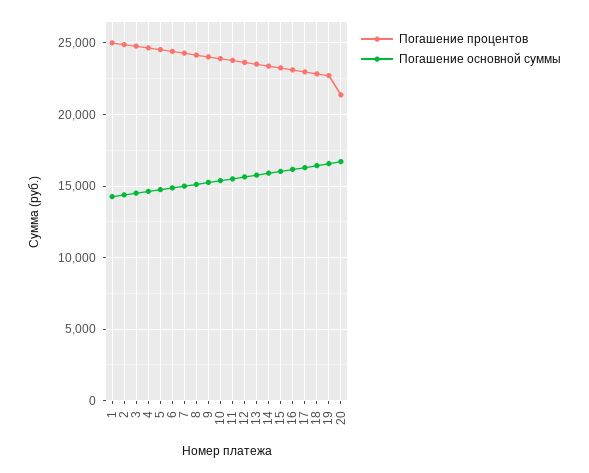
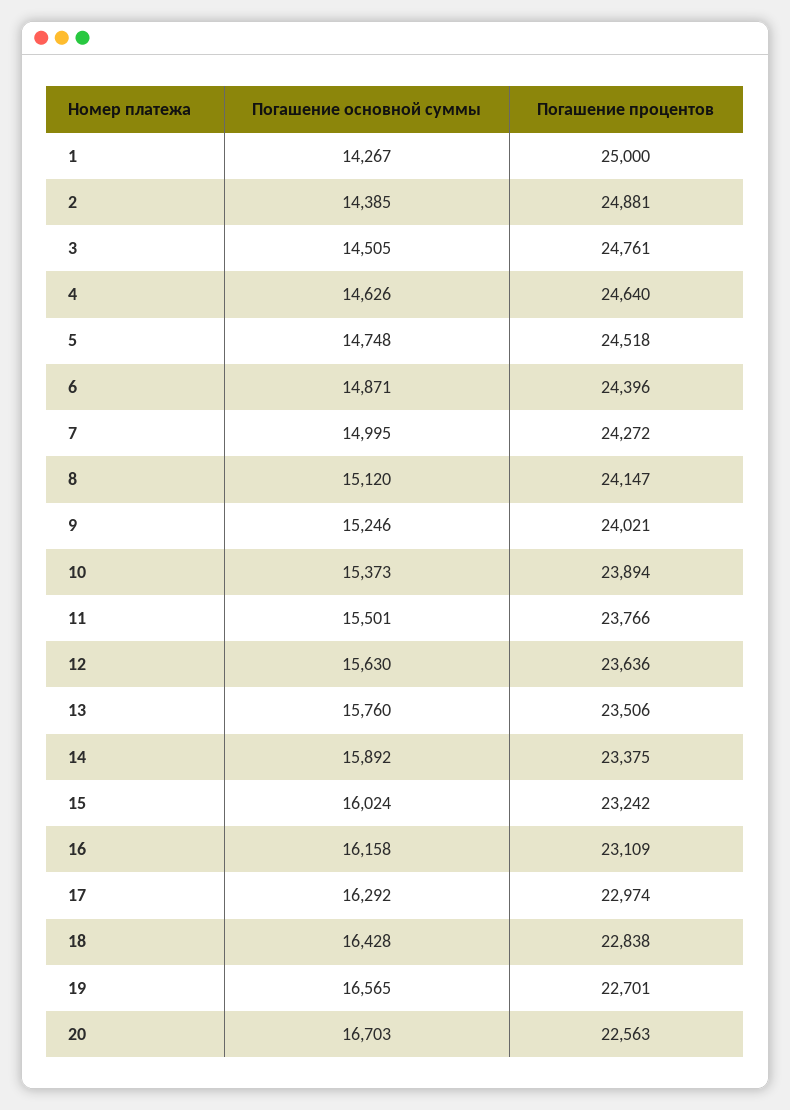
  {
    "Погашение процентов": {
      "1": 25000,
      "2": 24881,
      "3": 24761,
      "4": 24640,
      "5": 24518,
      "6": 24396,
      "7": 24272,
      "8": 24147,
      "9": 24021,
      "10": 23894,
      "11": 23766,
      "12": 23636,
      "13": 23506,
      "14": 23375,
      "15": 23242,
      "16": 23109,
      "17": 22974,
      "18": 22838,
      "19": 22701,
-     "20": 21500
+     "20": 22563
    },
    "Погашение основной суммы": {
      "1": 14267,
      "2": 14385,
      "3": 14505,
      "4": 14626,
      "5": 14748,
      "6": 14871,
      "7": 14995,
      "8": 15120,
      "9": 15246,
      "10": 15373,
      "11": 15501,
      "12": 15630,
      "13": 15760,
      "14": 15892,
      "15": 16024,
      "16": 16158,
      "17": 16292,
      "18": 16428,
      "19": 16565,
      "20": 16703
    }
  }

